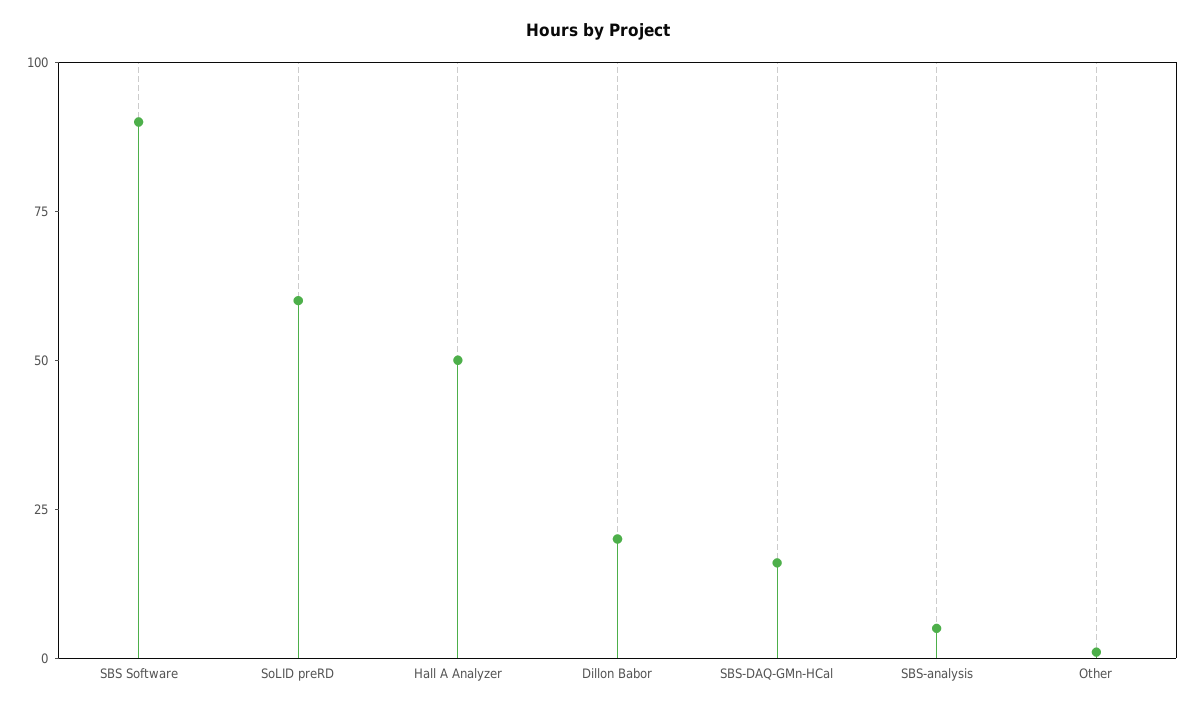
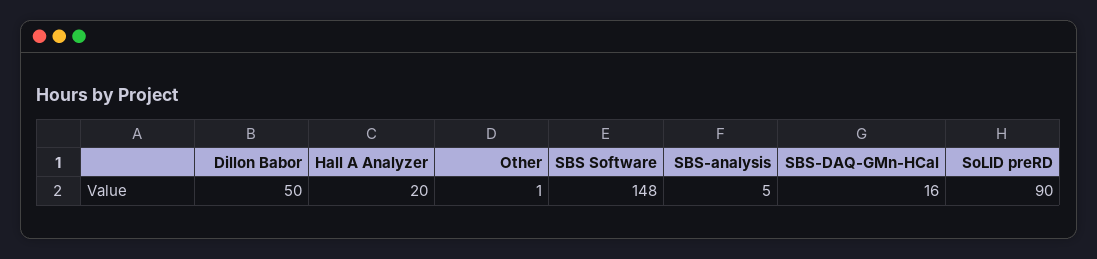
  {
-   "SBS Software": 90,
+   "SBS Software": 148,
-   "SoLID preRD": 60,
+   "SoLID preRD": 90,
-   "Hall A Analyzer": 50,
+   "Hall A Analyzer": 20,
-   "Dillon Babor": 20,
+   "Dillon Babor": 50,
    "SBS-DAQ-GMn-HCal": 16,
    "SBS-analysis": 5,
    "Other": 1
  }

